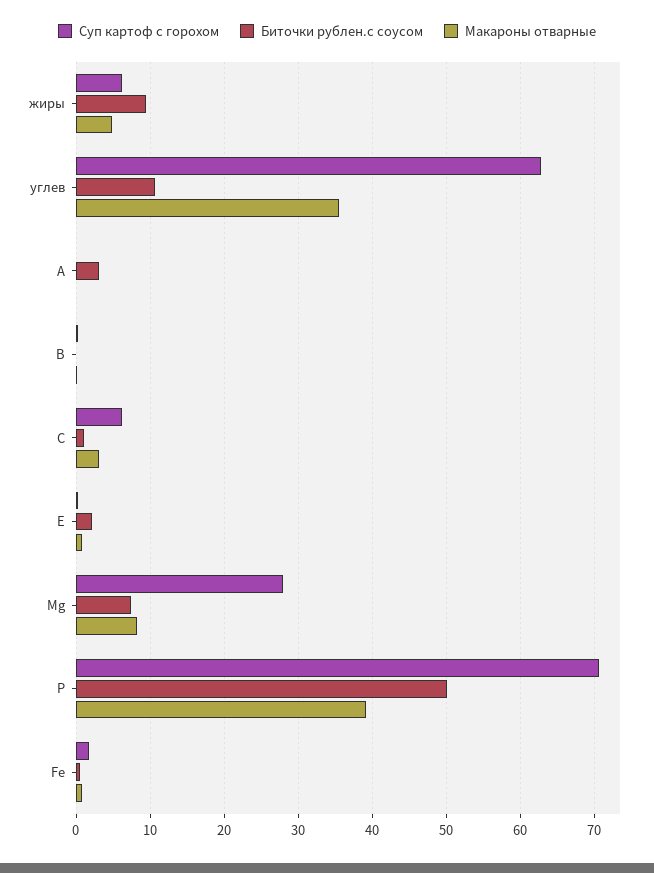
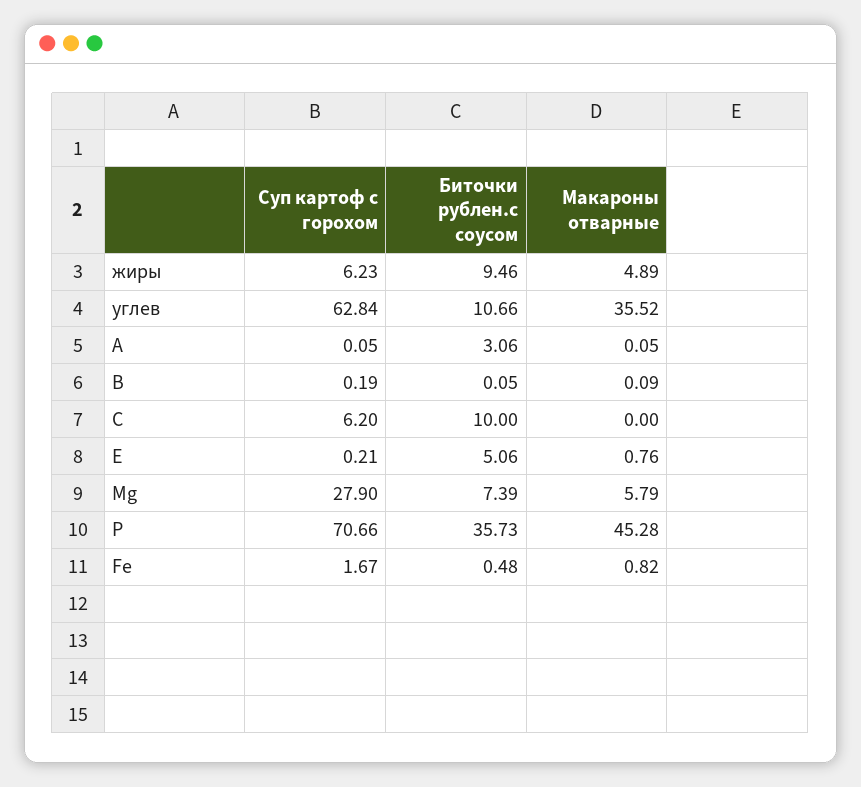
  {
    "Суп картоф с горохом": {
      "жиры": 6.23,
      "углев": 62.84,
      "А": 0.05,
      "В": 0.19,
      "С": 6.2,
      "Е": 0.21,
      "Mg": 27.9,
      "P": 70.66,
      "Fe": 1.67
    },
    "Биточки рублен.с соусом": {
      "жиры": 9.46,
      "углев": 10.66,
      "А": 3.06,
      "В": 0.05,
-     "С": 1,
+     "С": 10,
-     "Е": 2,
+     "Е": 5.06,
      "Mg": 7.39,
-     "P": 50,
+     "P": 35.73,
      "Fe": 0.48
    },
    "Макароны отварные": {
      "жиры": 4.89,
      "углев": 35.52,
      "А": 0.05,
      "В": 0.09,
-     "С": 3,
+     "С": 0,
      "Е": 0.76,
-     "Mg": 8,
+     "Mg": 5.79,
-     "P": 39,
+     "P": 45.28,
      "Fe": 0.82
    }
  }

